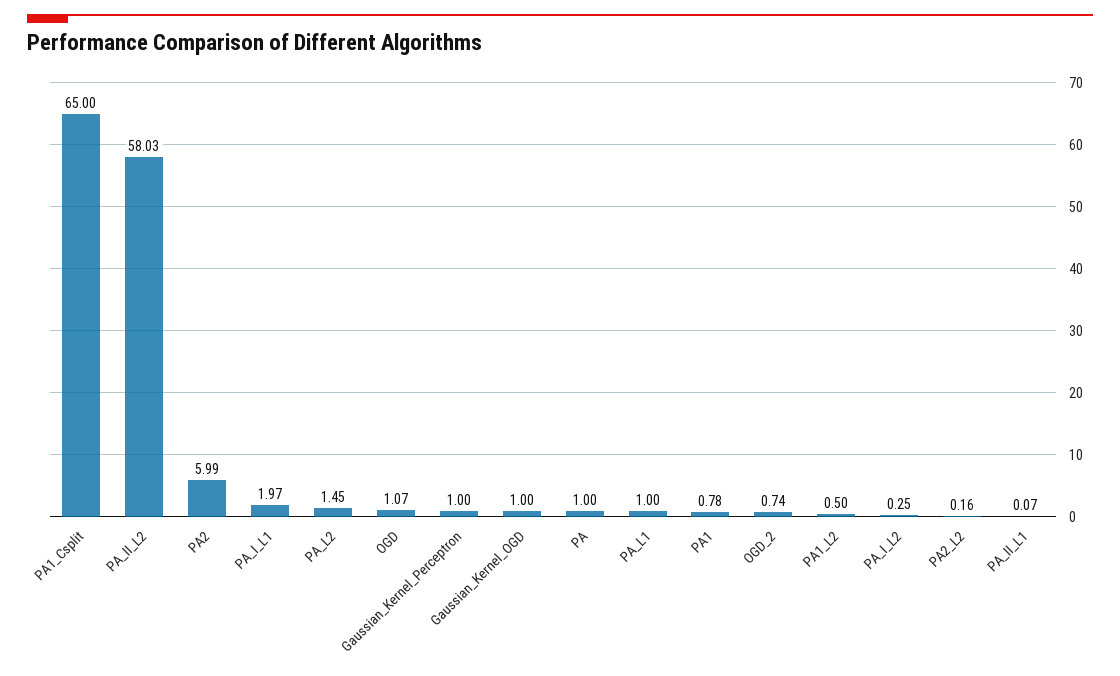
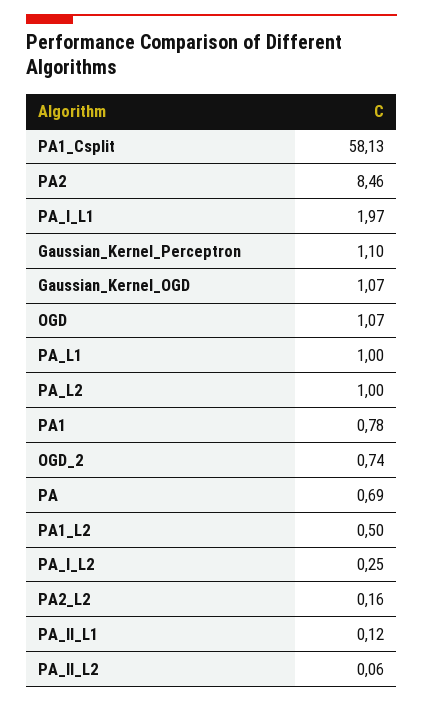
  {
-   "PA1_Csplit": 65,
+   "PA1_Csplit": 58.13,
-   "PA_II_L2": 58.03,
+   "PA_II_L2": 0.06,
-   "PA2": 5.99,
+   "PA2": 8.46,
    "PA_I_L1": 1.97,
-   "PA_L2": 1.45,
+   "PA_L2": 1,
    "OGD": 1.07,
-   "Gaussian_Kernel_Perceptron": 1,
+   "Gaussian_Kernel_Perceptron": 1.1,
-   "Gaussian_Kernel_OGD": 1,
+   "Gaussian_Kernel_OGD": 1.07,
-   "PA": 1,
+   "PA": 0.69,
    "PA_L1": 1,
    "PA1": 0.78,
    "OGD_2": 0.74,
    "PA1_L2": 0.5,
    "PA_I_L2": 0.25,
    "PA2_L2": 0.16,
-   "PA_II_L1": 0.07
+   "PA_II_L1": 0.12
  }

